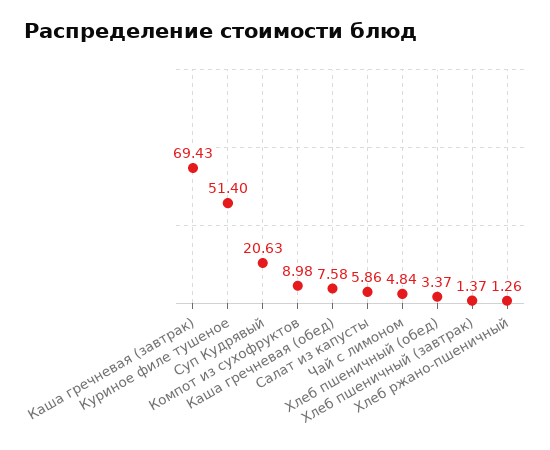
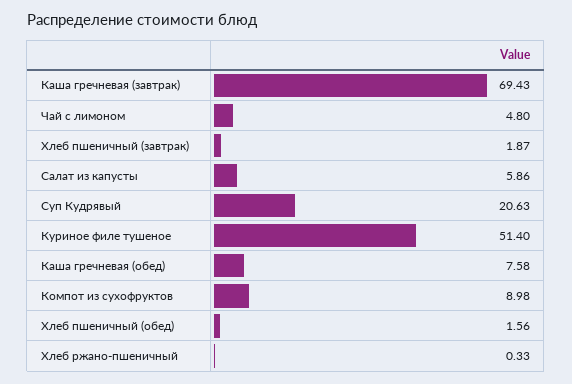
  {
    "Каша гречневая (завтрак)": 69.43,
    "Куриное филе тушеное": 51.4,
    "Суп Кудрявый": 20.63,
    "Компот из сухофруктов": 8.98,
    "Каша гречневая (обед)": 7.58,
    "Салат из капусты": 5.86,
-   "Чай с лимоном": 4.84,
+   "Чай с лимоном": 4.8,
-   "Хлеб пшеничный (обед)": 3.37,
+   "Хлеб пшеничный (обед)": 1.56,
-   "Хлеб пшеничный (завтрак)": 1.37,
+   "Хлеб пшеничный (завтрак)": 1.87,
-   "Хлеб ржано-пшеничный": 1.26
+   "Хлеб ржано-пшеничный": 0.33
  }

